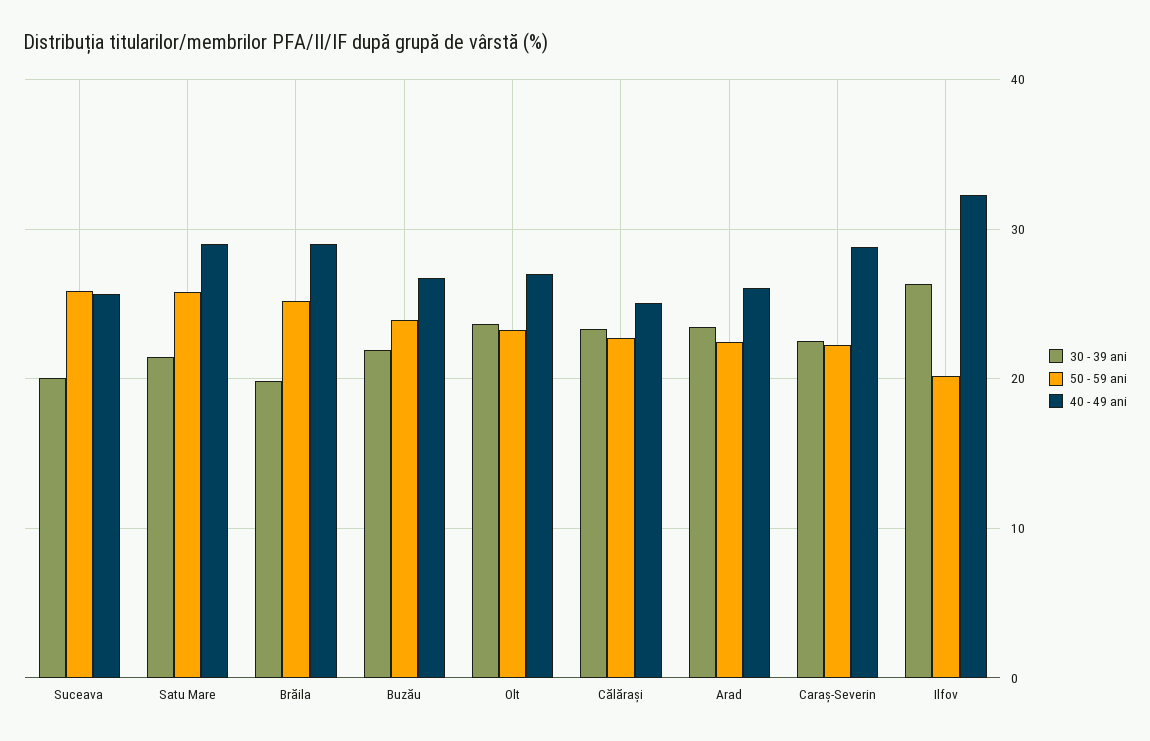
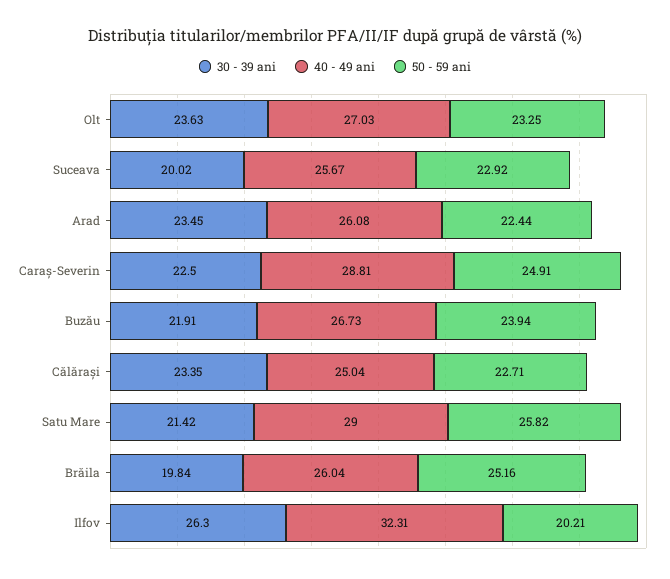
  {
    "30 - 39 ani": {
      "Suceava": 20.02,
      "Satu Mare": 21.42,
      "Brăila": 19.84,
      "Buzău": 21.91,
      "Olt": 23.63,
      "Călărași": 23.35,
      "Arad": 23.45,
      "Caraș-Severin": 22.5,
      "Ilfov": 26.3
    },
    "50 - 59 ani": {
-     "Suceava": 26,
+     "Suceava": 22.92,
      "Satu Mare": 25.82,
      "Brăila": 25.16,
      "Buzău": 23.94,
      "Olt": 23.25,
      "Călărași": 22.71,
      "Arad": 22.44,
-     "Caraș-Severin": 22,
+     "Caraș-Severin": 24.91,
      "Ilfov": 20.21
    },
    "40 - 49 ani": {
      "Suceava": 25.67,
      "Satu Mare": 29,
-     "Brăila": 29,
+     "Brăila": 26.04,
      "Buzău": 26.73,
      "Olt": 27.03,
      "Călărași": 25.04,
      "Arad": 26.08,
      "Caraș-Severin": 28.81,
      "Ilfov": 32.31
    }
  }

